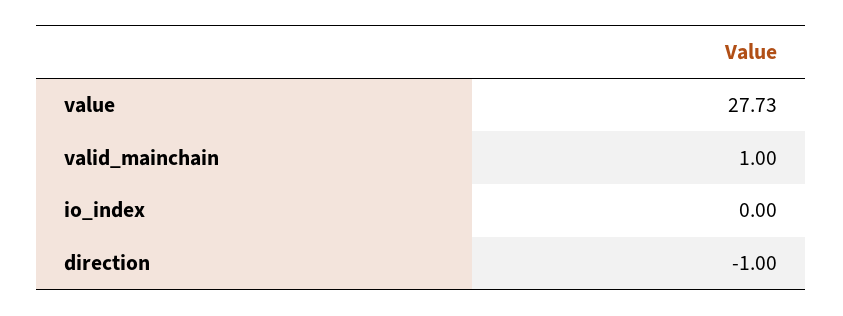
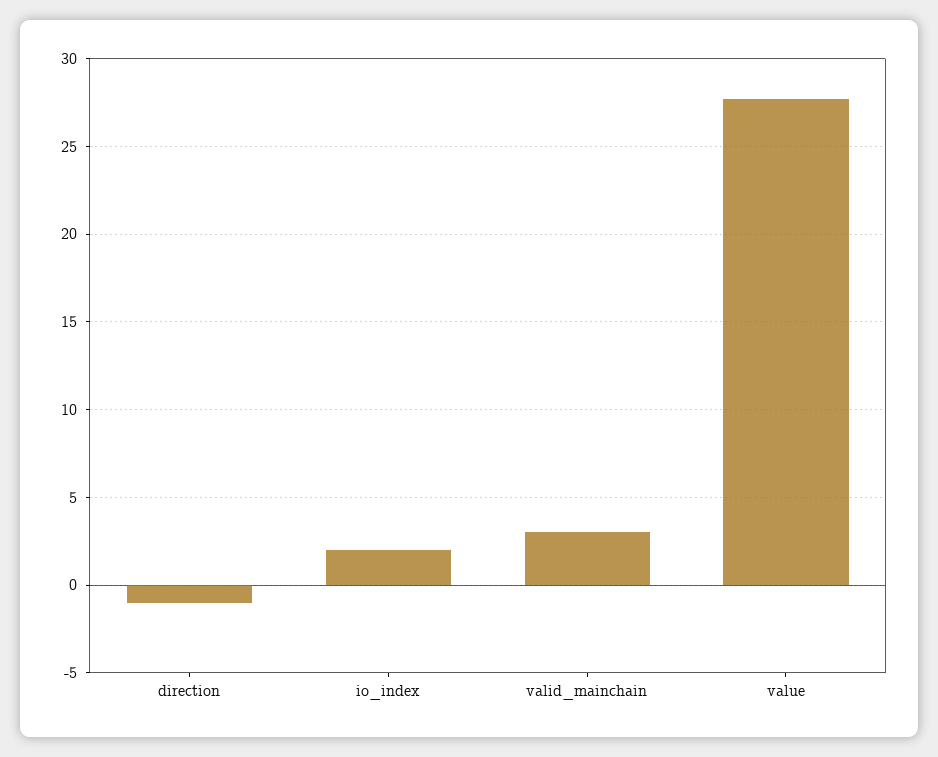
  {
    "value": 27.73,
-   "valid_mainchain": 1,
+   "valid_mainchain": 3,
-   "io_index": 0,
+   "io_index": 2,
    "direction": -1
  }

